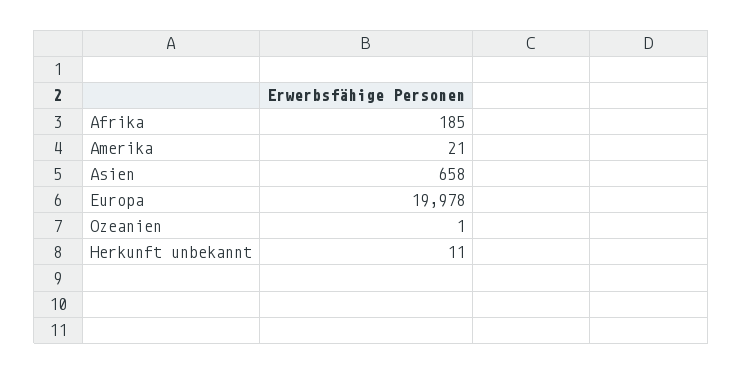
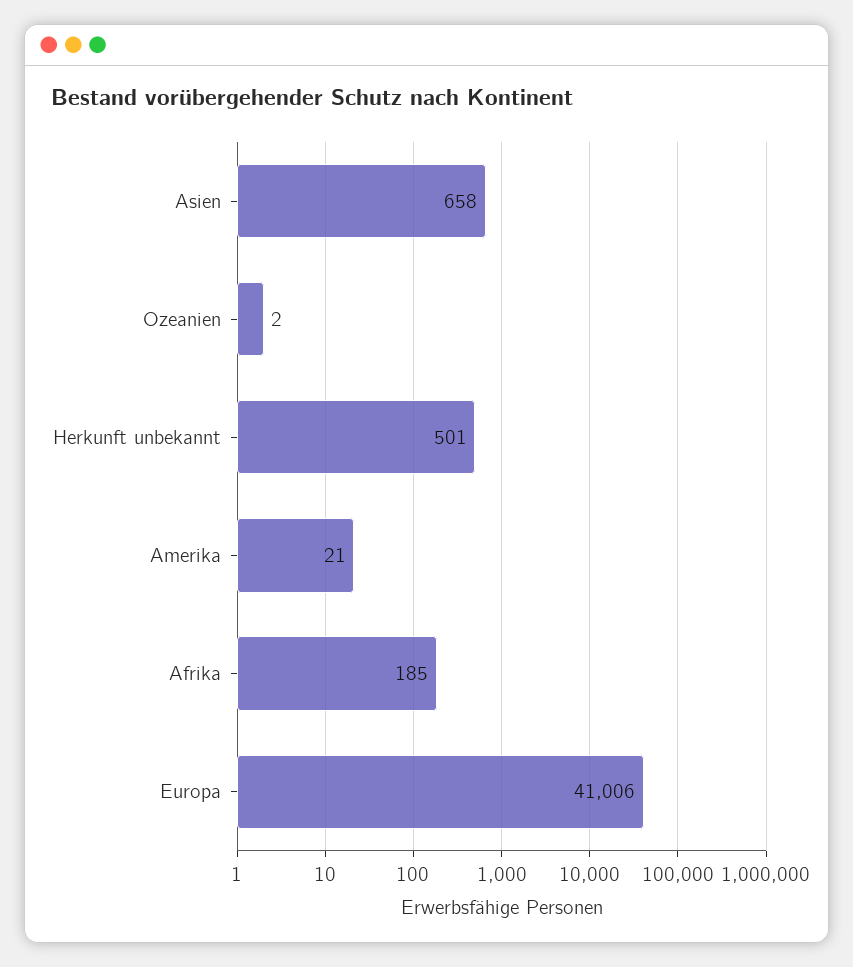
  {
    "Afrika": 185,
    "Amerika": 21,
    "Asien": 658,
-   "Europa": 19978,
+   "Europa": 41006,
-   "Ozeanien": 1,
+   "Ozeanien": 2,
-   "Herkunft unbekannt": 11
+   "Herkunft unbekannt": 501
  }

